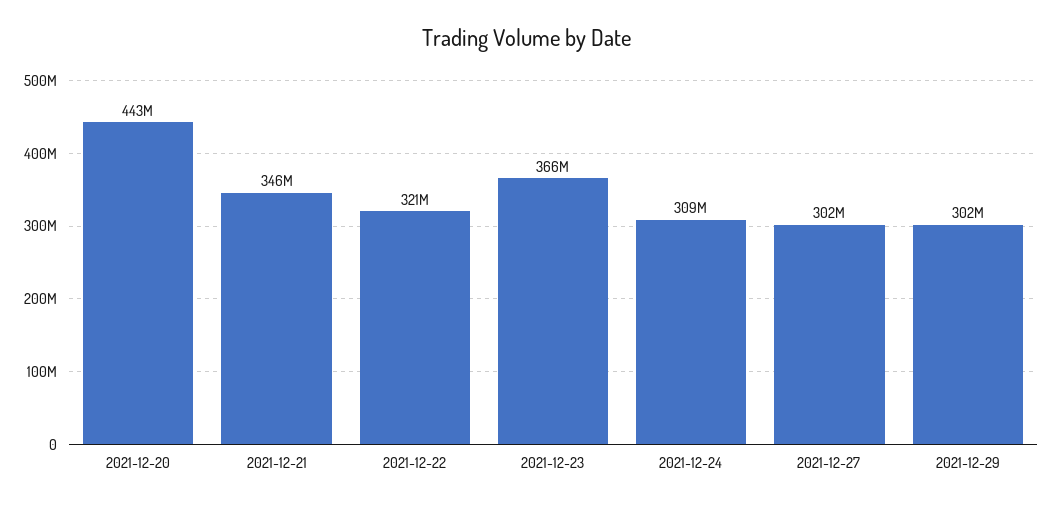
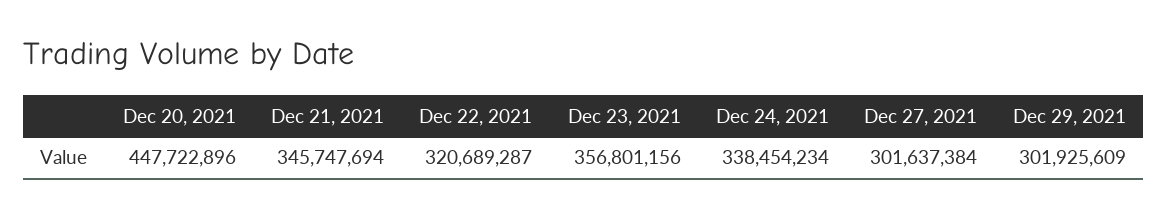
  {
-   "2021-12-20": 443000000,
+   "2021-12-20": 447722896,
    "2021-12-21": 345747694,
    "2021-12-22": 320689287,
-   "2021-12-23": 366000000,
+   "2021-12-23": 356801156,
-   "2021-12-24": 309000000,
+   "2021-12-24": 338454234,
    "2021-12-27": 301637384,
    "2021-12-29": 301925609
  }

